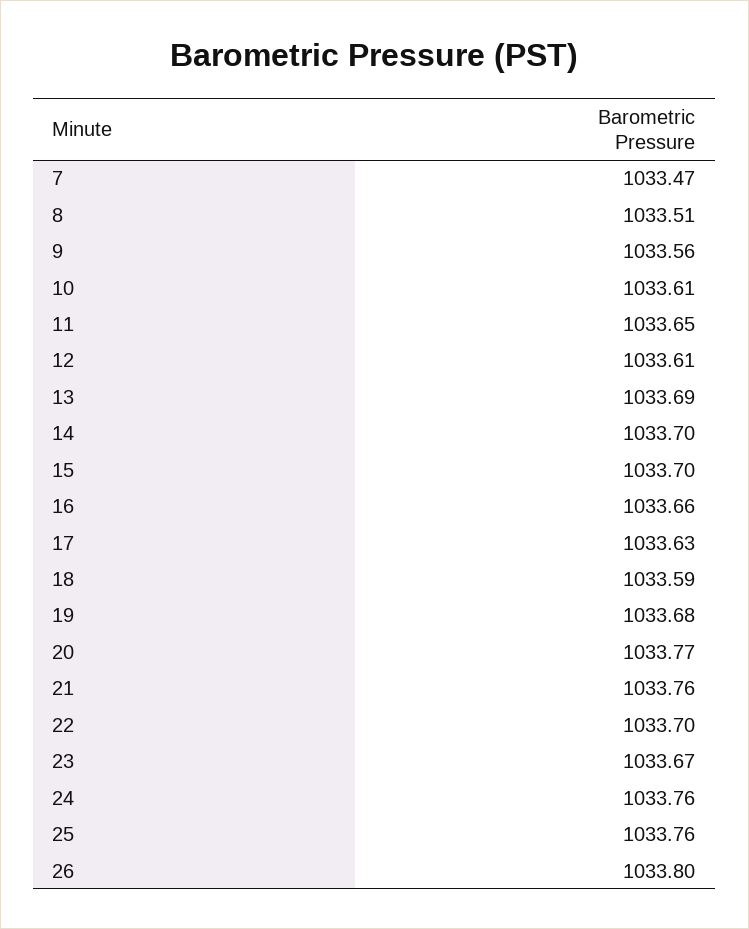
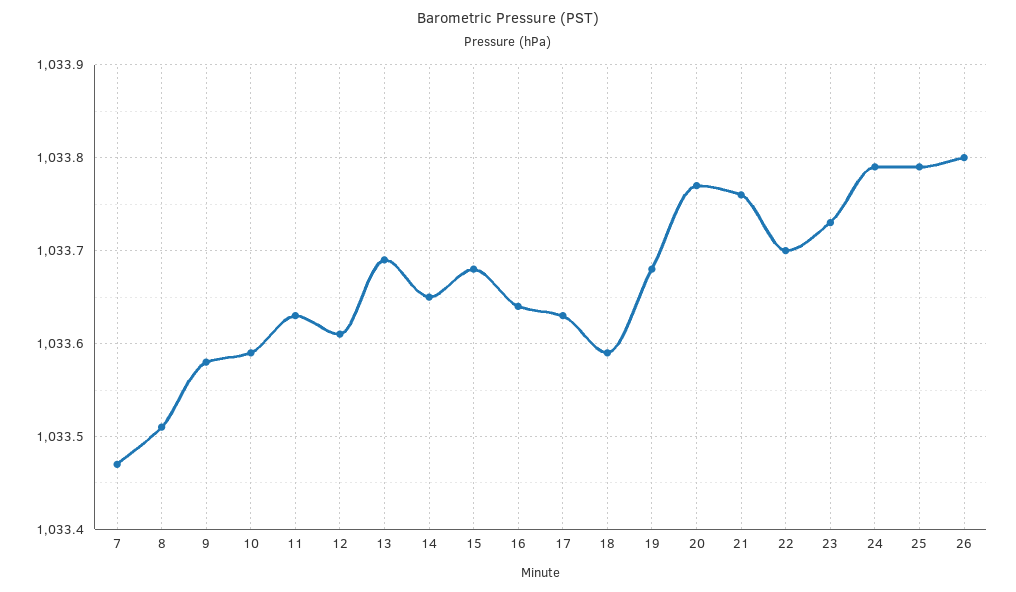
  {
    "7": 1033.47,
    "8": 1033.51,
-   "9": 1033.56,
+   "9": 1033.58,
-   "10": 1033.61,
+   "10": 1033.59,
-   "11": 1033.65,
+   "11": 1033.63,
    "12": 1033.61,
    "13": 1033.69,
-   "14": 1033.7,
+   "14": 1033.65,
-   "15": 1033.7,
+   "15": 1033.68,
-   "16": 1033.66,
+   "16": 1033.64,
    "17": 1033.63,
    "18": 1033.59,
    "19": 1033.68,
    "20": 1033.77,
    "21": 1033.76,
    "22": 1033.7,
-   "23": 1033.67,
+   "23": 1033.73,
-   "24": 1033.76,
+   "24": 1033.79,
-   "25": 1033.76,
+   "25": 1033.79,
    "26": 1033.8
  }

